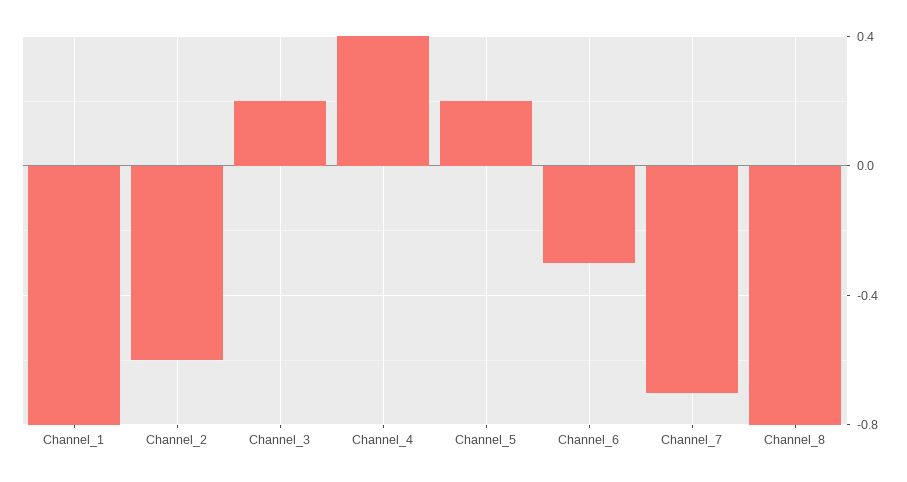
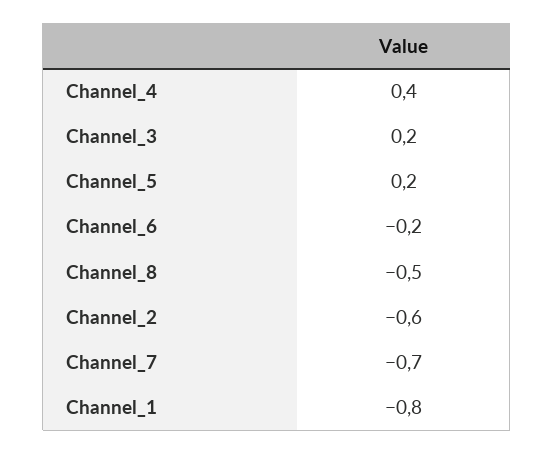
  {
    "Channel_1": -0.8,
    "Channel_2": -0.6,
    "Channel_3": 0.2,
    "Channel_4": 0.4,
    "Channel_5": 0.2,
-   "Channel_6": -0.3,
+   "Channel_6": -0.2,
    "Channel_7": -0.7,
-   "Channel_8": -0.8
+   "Channel_8": -0.5
  }

